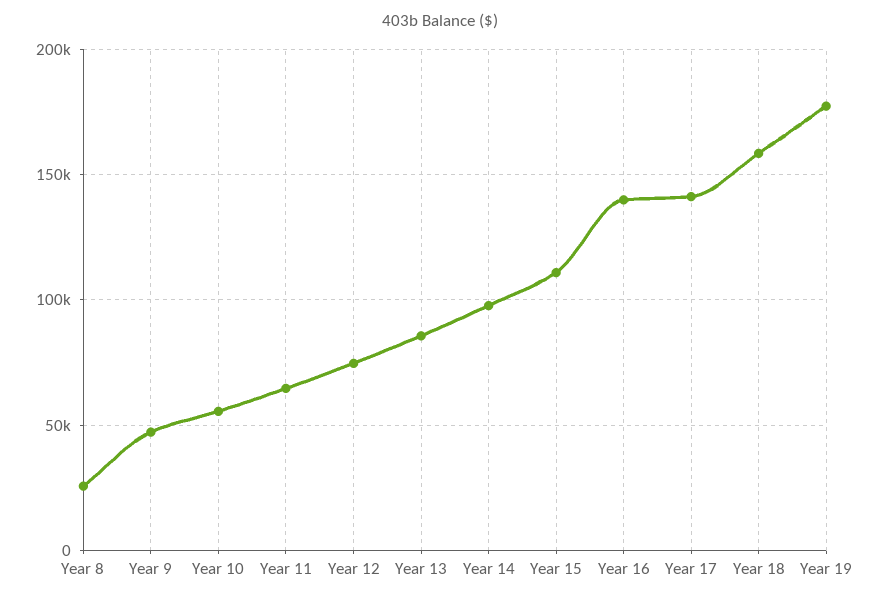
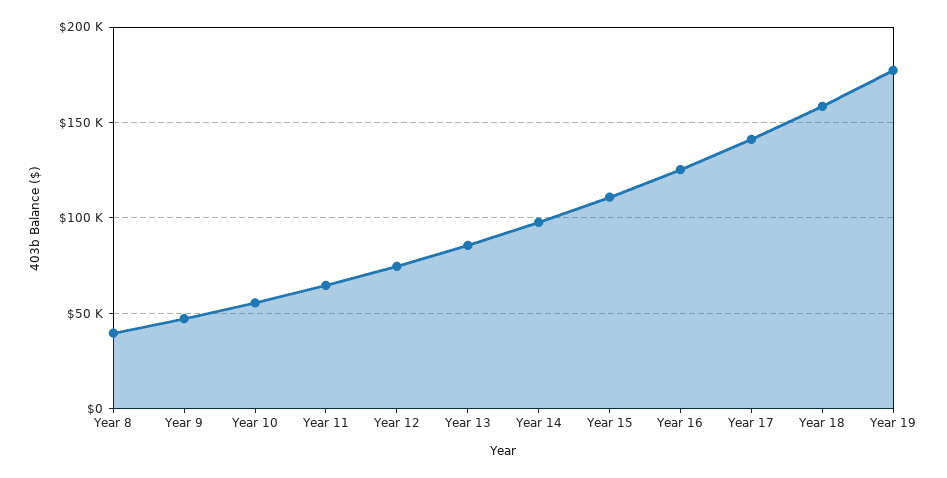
  {
-   "Year 8": 25000,
+   "Year 8": 40000,
    "Year 9": 45000,
    "Year 10": 55000,
    "Year 11": 65000,
    "Year 12": 75000,
    "Year 13": 85000,
    "Year 14": 100000,
    "Year 15": 110000,
-   "Year 16": 140000,
+   "Year 16": 125000,
    "Year 17": 140000,
    "Year 18": 160000,
    "Year 19": 175000
  }

